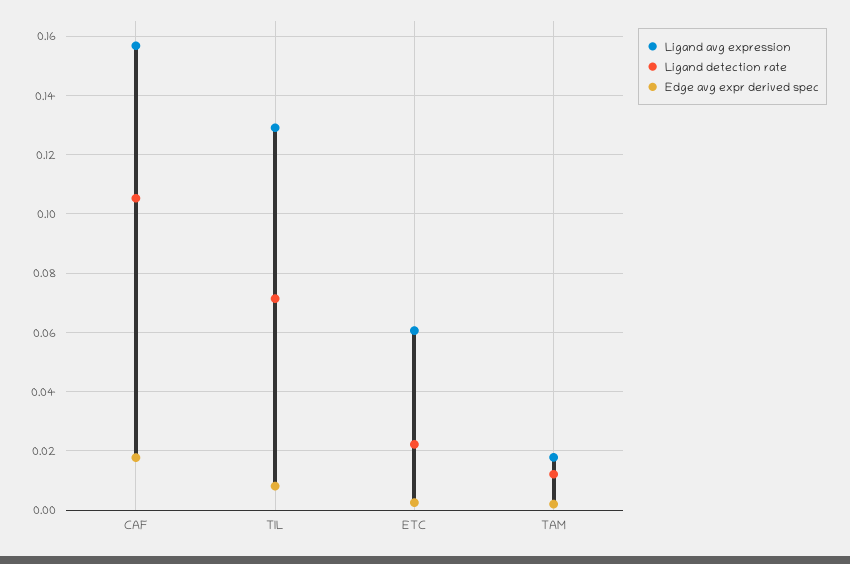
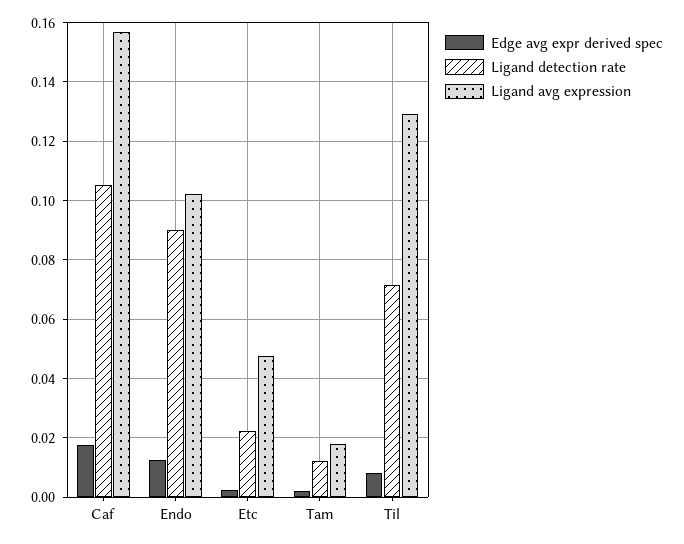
  {
    "Ligand avg expression": {
      "CAF": 0.1575,
      "TIL": 0.13,
-     "ETC": 0.06,
+     "ETC": 0.0475,
-     "TAM": 0.0175
+     "TAM": 0.0175,
+     "Endo": 0.1025
    },
    "Ligand detection rate": {
      "CAF": 0.105,
      "TIL": 0.0725,
      "ETC": 0.0225,
-     "TAM": 0.0125
+     "TAM": 0.0125,
+     "Endo": 0.09
    },
    "Edge avg expr derived spec": {
      "CAF": 0.0175,
      "TIL": 0.0075,
      "ETC": 0.0025,
-     "TAM": 0.0025
+     "TAM": 0.0025,
+     "Endo": 0.0125
    }
  }

